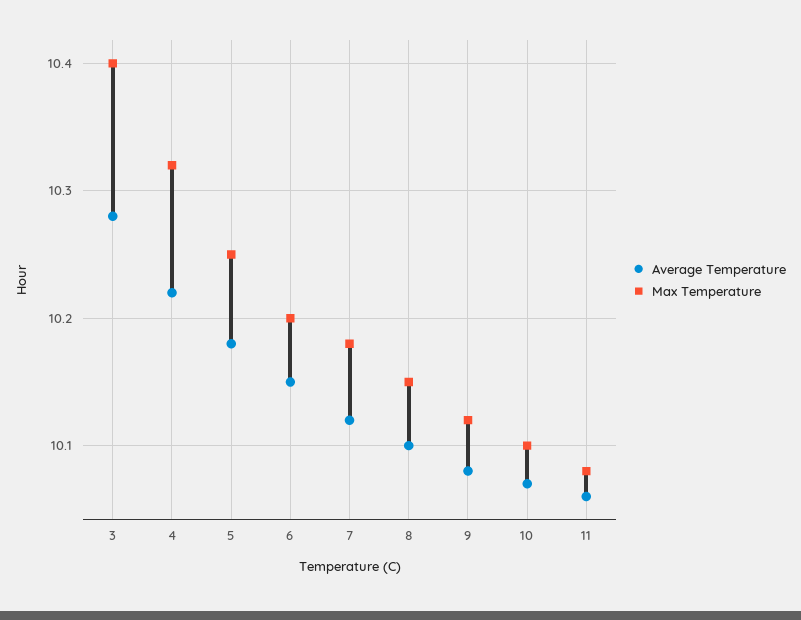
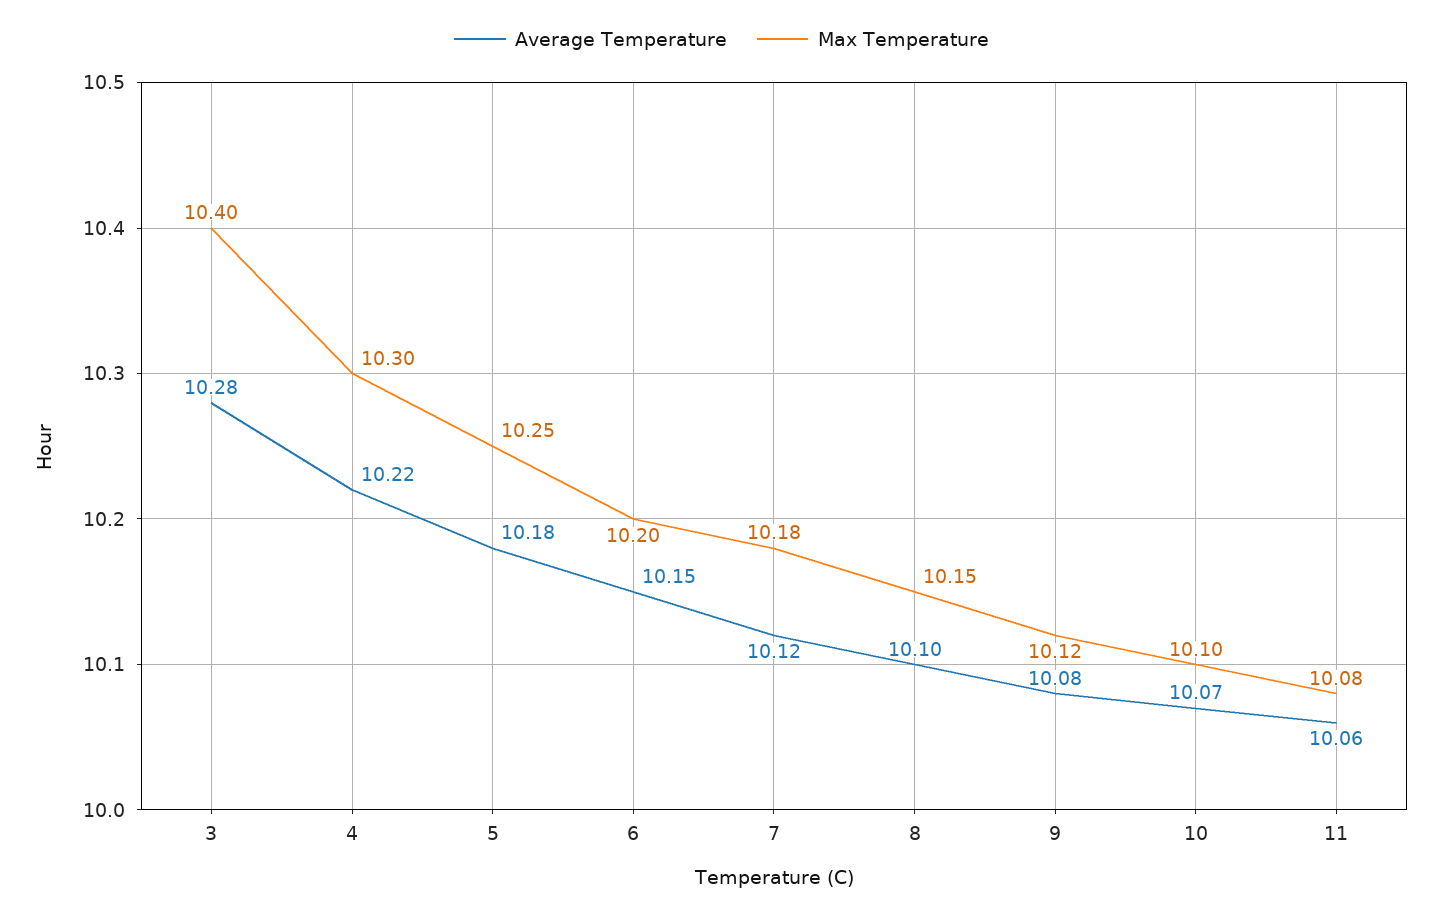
  {
    "Average Temperature": {
      "3": 10.28,
      "4": 10.22,
      "5": 10.18,
      "6": 10.15,
      "7": 10.12,
      "8": 10.1,
      "9": 10.08,
      "10": 10.07,
      "11": 10.06
    },
    "Max Temperature": {
      "3": 10.4,
-     "4": 10.32,
+     "4": 10.3,
      "5": 10.25,
      "6": 10.2,
      "7": 10.18,
      "8": 10.15,
      "9": 10.12,
      "10": 10.1,
      "11": 10.08
    }
  }

